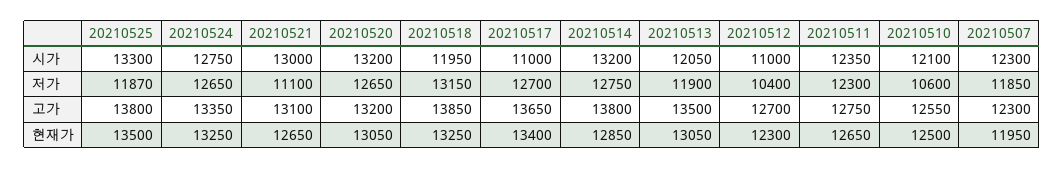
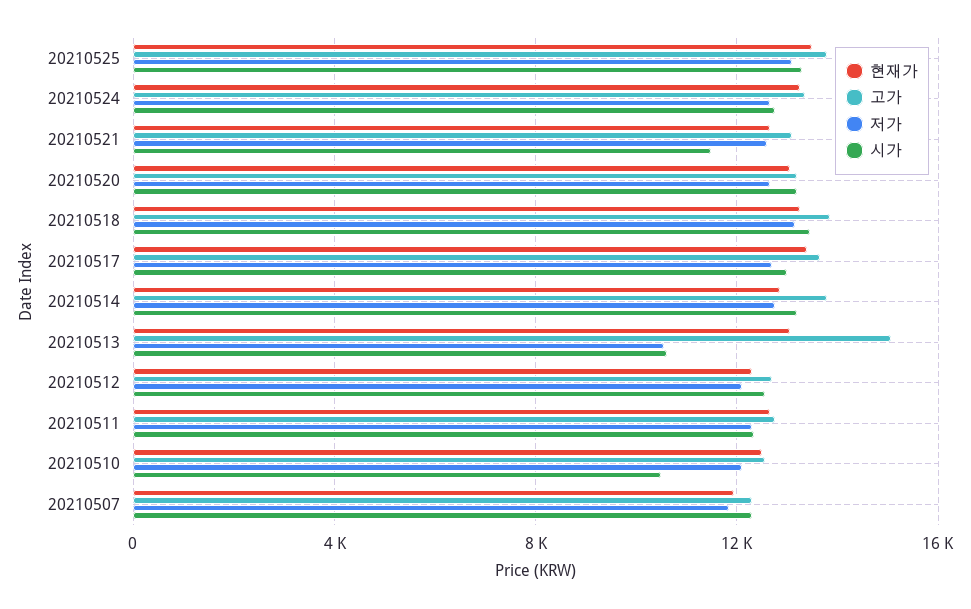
  {
    "시가": {
      "20210525": 13300,
      "20210524": 12750,
-     "20210521": 13000,
+     "20210521": 11500,
      "20210520": 13200,
-     "20210518": 11950,
+     "20210518": 13500,
-     "20210517": 11000,
+     "20210517": 13000,
      "20210514": 13200,
-     "20210513": 12050,
+     "20210513": 10500,
-     "20210512": 11000,
+     "20210512": 12500,
      "20210511": 12350,
-     "20210510": 12100,
+     "20210510": 10500,
      "20210507": 12300
    },
    "저가": {
-     "20210525": 11870,
+     "20210525": 13000,
      "20210524": 12650,
-     "20210521": 11100,
+     "20210521": 12500,
      "20210520": 12650,
      "20210518": 13150,
      "20210517": 12700,
      "20210514": 12750,
-     "20210513": 11900,
+     "20210513": 10500,
-     "20210512": 10400,
+     "20210512": 12000,
      "20210511": 12300,
-     "20210510": 10600,
+     "20210510": 12000,
      "20210507": 11850
    },
    "고가": {
      "20210525": 13800,
      "20210524": 13350,
      "20210521": 13100,
      "20210520": 13200,
      "20210518": 13850,
      "20210517": 13650,
      "20210514": 13800,
-     "20210513": 13500,
+     "20210513": 15000,
      "20210512": 12700,
      "20210511": 12750,
      "20210510": 12550,
      "20210507": 12300
    },
    "현재가": {
      "20210525": 13500,
      "20210524": 13250,
      "20210521": 12650,
      "20210520": 13050,
      "20210518": 13250,
      "20210517": 13400,
      "20210514": 12850,
      "20210513": 13050,
      "20210512": 12300,
      "20210511": 12650,
      "20210510": 12500,
      "20210507": 11950
    }
  }

